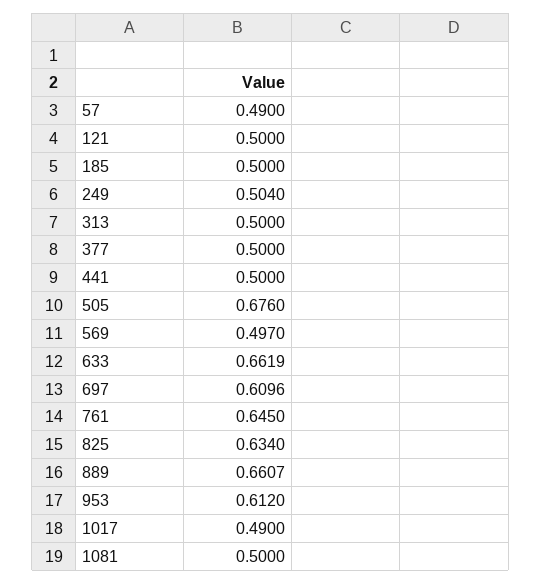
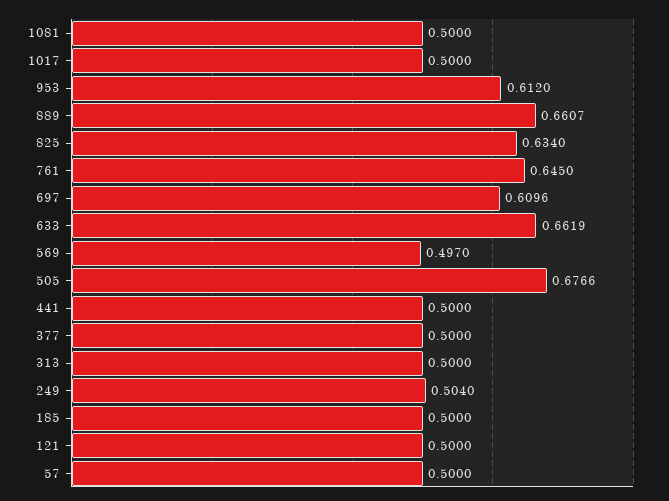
  {
-   "57": 0.49,
+   "57": 0.5,
    "121": 0.5,
    "185": 0.5,
    "249": 0.504,
    "313": 0.5,
    "377": 0.5,
    "441": 0.5,
-   "505": 0.676,
+   "505": 0.6766,
    "569": 0.497,
    "633": 0.6619,
    "697": 0.6096,
    "761": 0.645,
    "825": 0.634,
    "889": 0.6607,
    "953": 0.612,
-   "1017": 0.49,
+   "1017": 0.5,
    "1081": 0.5
  }

